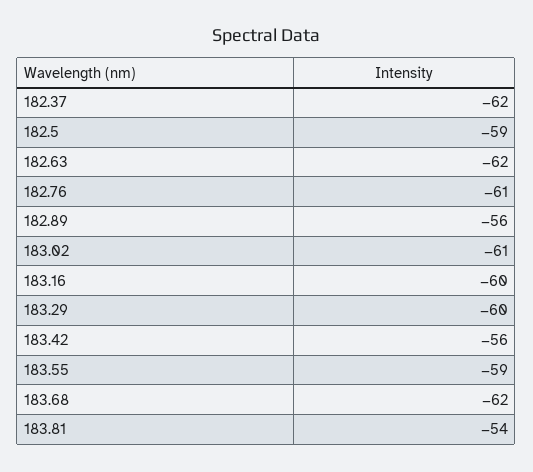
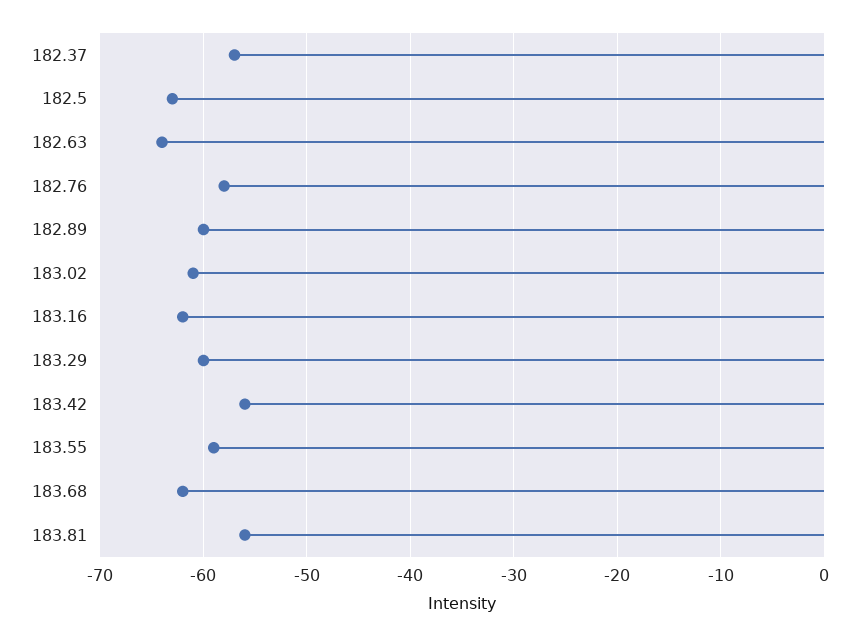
  {
-   "182.37": -62,
+   "182.37": -57,
-   "182.5": -59,
+   "182.5": -63,
-   "182.63": -62,
+   "182.63": -64,
-   "182.76": -61,
+   "182.76": -58,
-   "182.89": -56,
+   "182.89": -60,
    "183.02": -61,
-   "183.16": -60,
+   "183.16": -62,
    "183.29": -60,
    "183.42": -56,
    "183.55": -59,
    "183.68": -62,
-   "183.81": -54
+   "183.81": -56
  }

